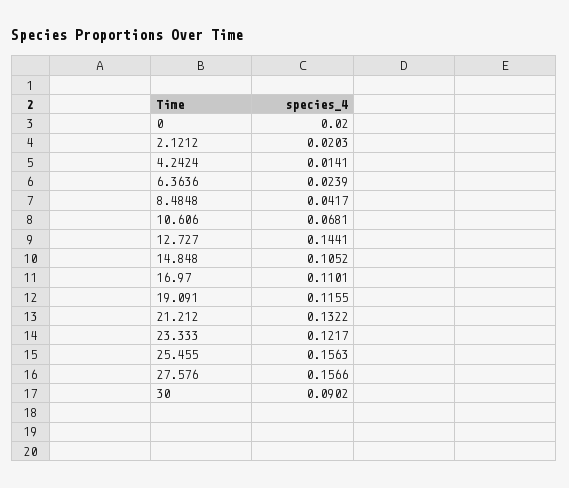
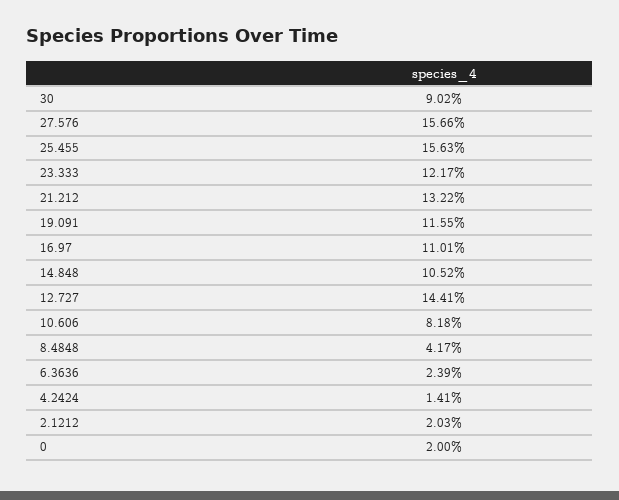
  {
    "0": 0.02,
    "2.1212": 0.0203,
    "4.2424": 0.0141,
    "6.3636": 0.0239,
    "8.4848": 0.0417,
-   "10.606": 0.0681,
+   "10.606": 0.0818,
    "12.727": 0.1441,
    "14.848": 0.1052,
    "16.97": 0.1101,
    "19.091": 0.1155,
    "21.212": 0.1322,
    "23.333": 0.1217,
    "25.455": 0.1563,
    "27.576": 0.1566,
    "30": 0.0902
  }

